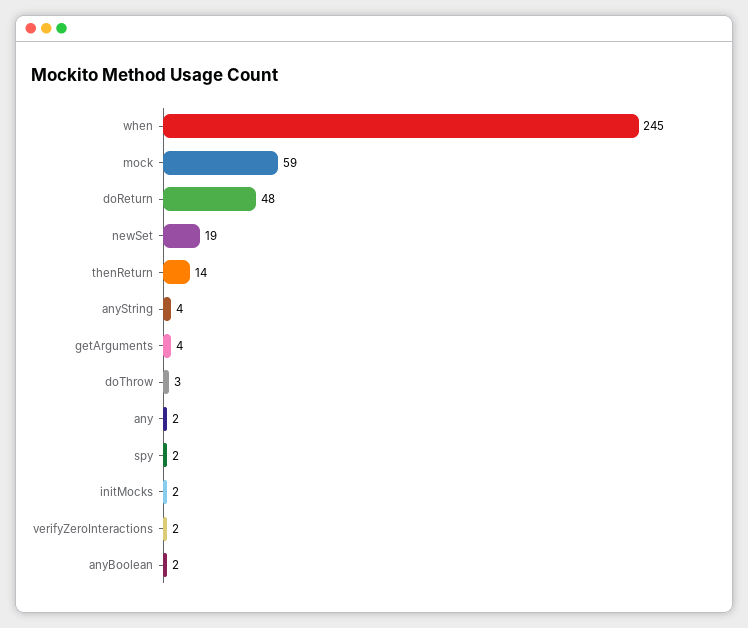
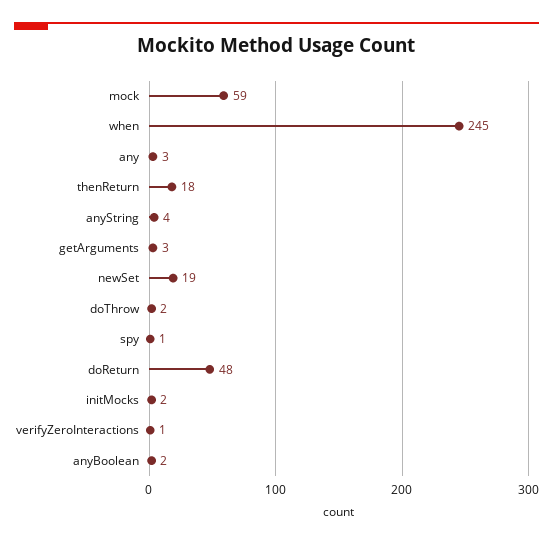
  {
    "when": 245,
    "mock": 59,
    "doReturn": 48,
    "newSet": 19,
-   "thenReturn": 14,
+   "thenReturn": 18,
    "anyString": 4,
-   "getArguments": 4,
+   "getArguments": 3,
-   "doThrow": 3,
+   "doThrow": 2,
-   "any": 2,
+   "any": 3,
-   "spy": 2,
+   "spy": 1,
    "initMocks": 2,
-   "verifyZeroInteractions": 2,
+   "verifyZeroInteractions": 1,
    "anyBoolean": 2
  }

